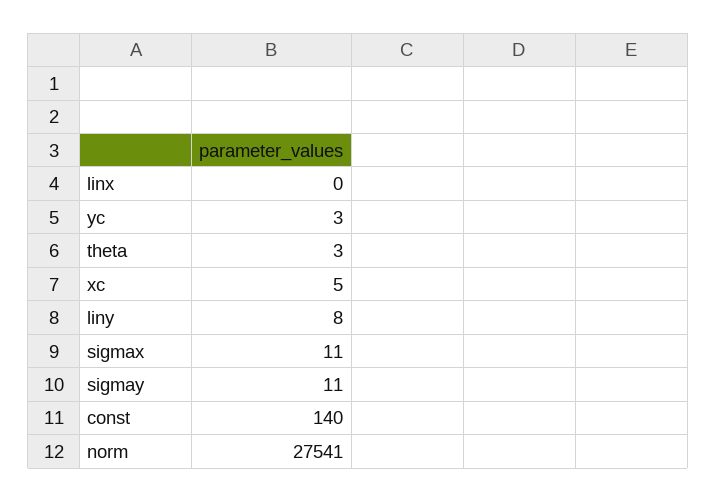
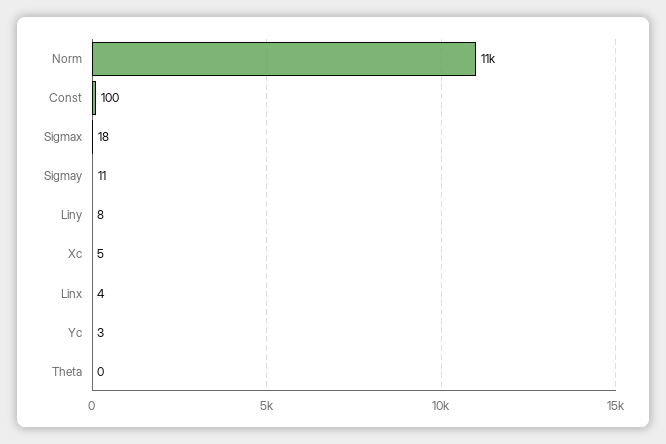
  {
-   "linx": 0,
+   "linx": 4,
    "yc": 3,
-   "theta": 3,
+   "theta": 0,
    "xc": 5,
    "liny": 8,
-   "sigmax": 11,
+   "sigmax": 18,
    "sigmay": 11,
-   "const": 140,
+   "const": 100,
-   "norm": 27541
+   "norm": 11000
  }

